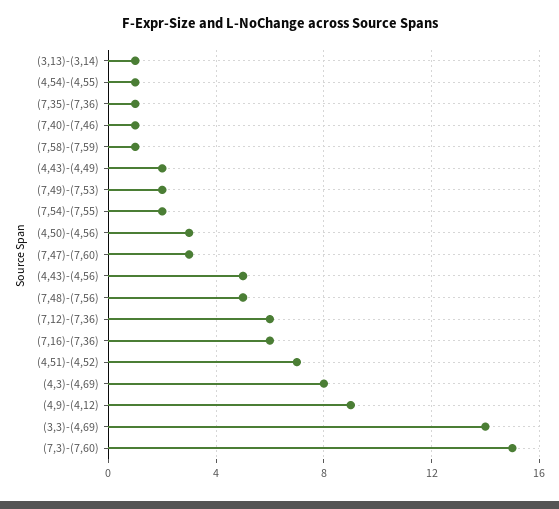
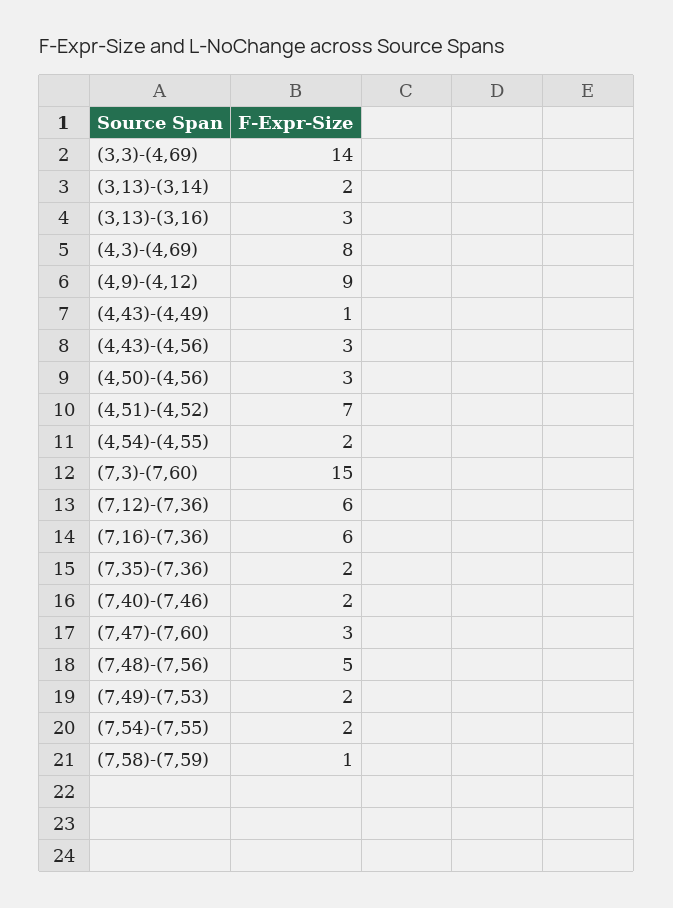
  {
-   "(3,13)-(3,14)": 1,
+   "(3,13)-(3,14)": 2,
-   "(4,54)-(4,55)": 1,
+   "(4,54)-(4,55)": 2,
-   "(7,35)-(7,36)": 1,
+   "(7,35)-(7,36)": 2,
-   "(7,40)-(7,46)": 1,
+   "(7,40)-(7,46)": 2,
    "(7,58)-(7,59)": 1,
-   "(4,43)-(4,49)": 2,
+   "(4,43)-(4,49)": 1,
    "(7,49)-(7,53)": 2,
    "(7,54)-(7,55)": 2,
    "(4,50)-(4,56)": 3,
    "(7,47)-(7,60)": 3,
-   "(4,43)-(4,56)": 5,
+   "(4,43)-(4,56)": 3,
    "(7,48)-(7,56)": 5,
    "(7,12)-(7,36)": 6,
    "(7,16)-(7,36)": 6,
    "(4,51)-(4,52)": 7,
    "(4,3)-(4,69)": 8,
    "(4,9)-(4,12)": 9,
    "(3,3)-(4,69)": 14,
-   "(7,3)-(7,60)": 15
+   "(7,3)-(7,60)": 15,
+   "(3,13)-(3,16)": 3
  }

